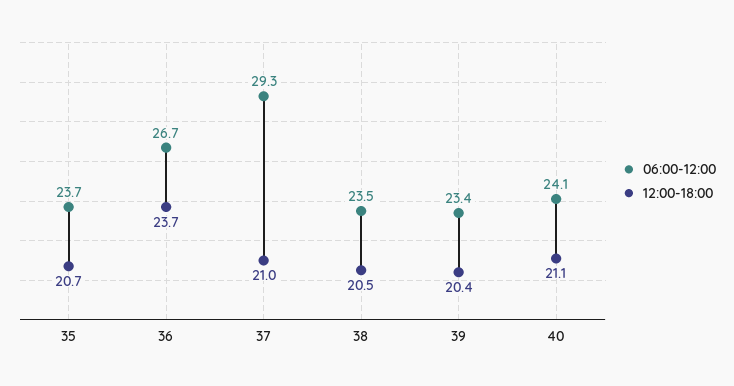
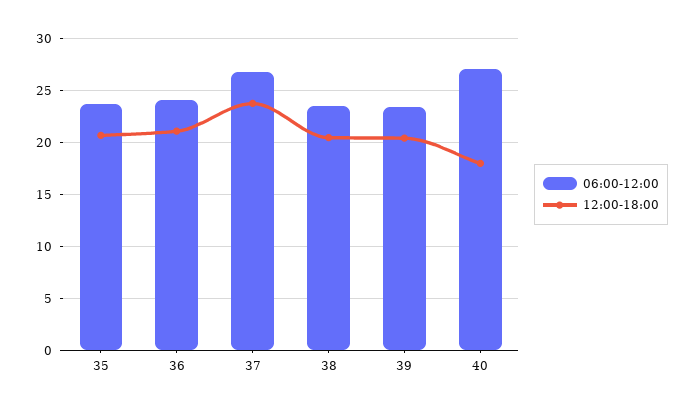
  {
    "06:00-12:00": {
      "35": 23.7,
-     "36": 26.7,
+     "36": 24,
-     "37": 29.3,
+     "37": 27,
      "38": 23.5,
      "39": 23.4,
-     "40": 24.1
+     "40": 27
    },
    "12:00-18:00": {
      "35": 20.7,
-     "36": 23.7,
+     "36": 21,
-     "37": 21,
+     "37": 24,
      "38": 20.5,
      "39": 20.4,
-     "40": 21.1
+     "40": 18
    }
  }

